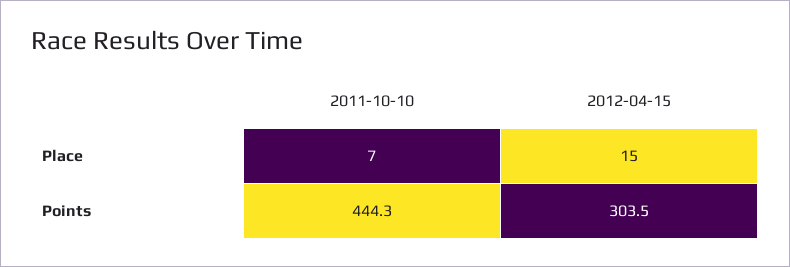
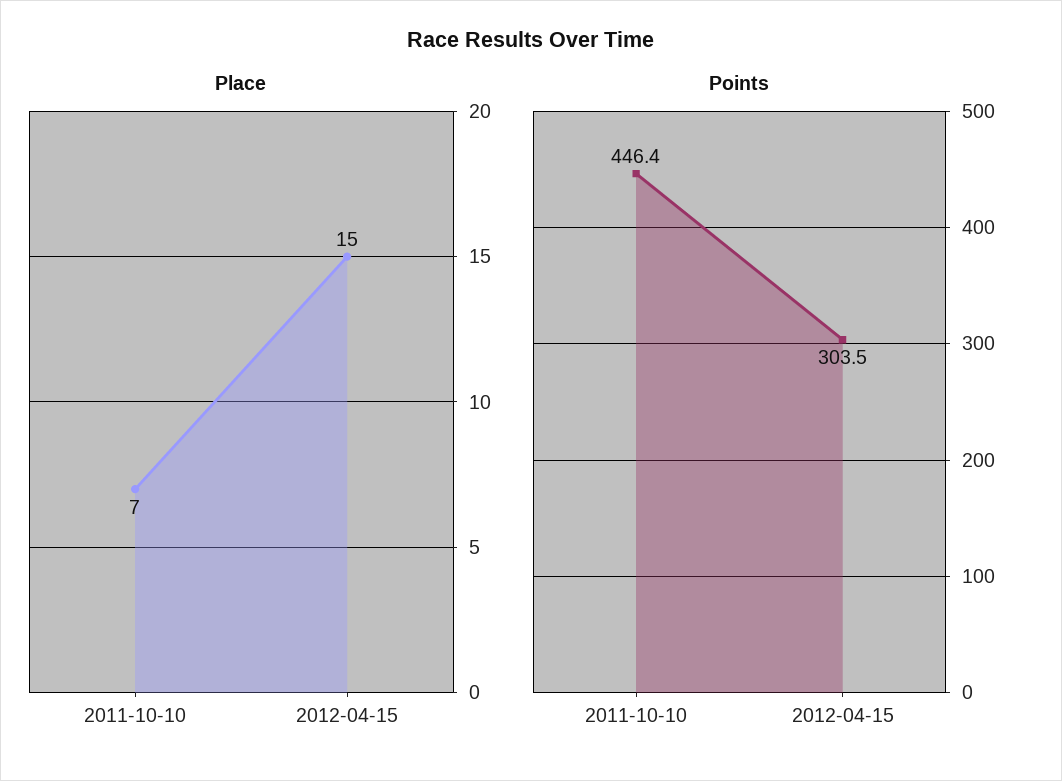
  {
    "Place": {
      "2011-10-10": 7,
      "2012-04-15": 15
    },
    "Points": {
-     "2011-10-10": 444.3,
+     "2011-10-10": 446.4,
      "2012-04-15": 303.5
    }
  }

